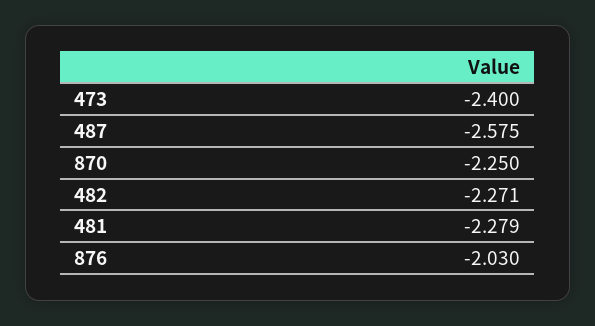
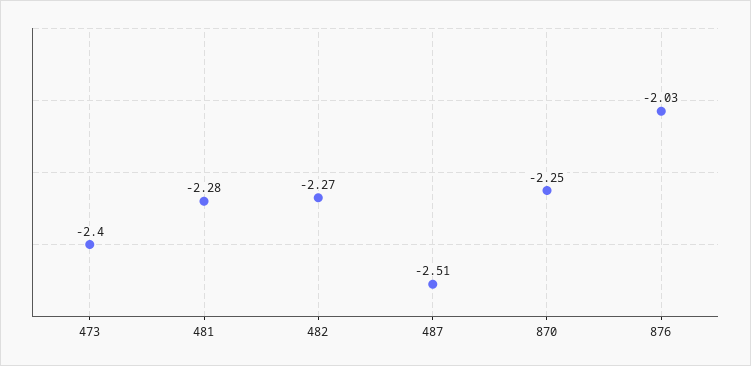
  {
    "473": -2.4,
-   "487": -2.575,
+   "487": -2.51,
    "870": -2.25,
    "482": -2.271,
    "481": -2.279,
    "876": -2.03
  }

